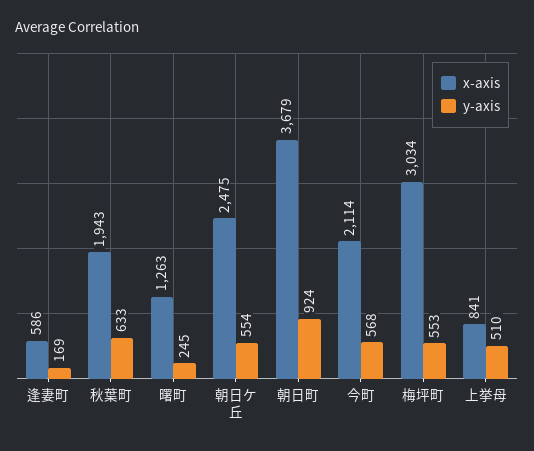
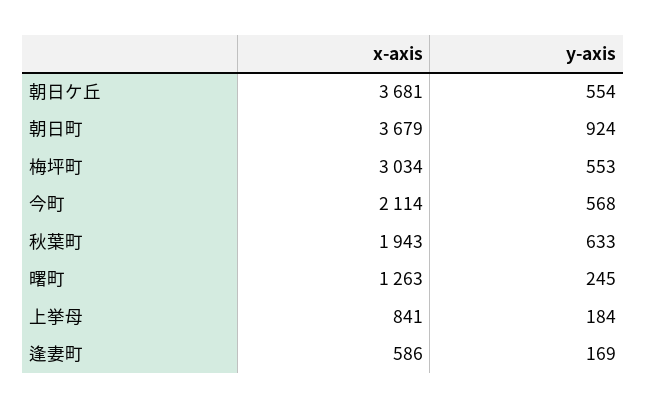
  {
    "x-axis": {
      "逢妻町": 586,
      "秋葉町": 1943,
      "曙町": 1263,
-     "朝日ケ丘": 2475,
+     "朝日ケ丘": 3681,
      "朝日町": 3679,
      "今町": 2114,
      "梅坪町": 3034,
      "上挙母": 841
    },
    "y-axis": {
      "逢妻町": 169,
      "秋葉町": 633,
      "曙町": 245,
      "朝日ケ丘": 554,
      "朝日町": 924,
      "今町": 568,
      "梅坪町": 553,
-     "上挙母": 510
+     "上挙母": 184
    }
  }

